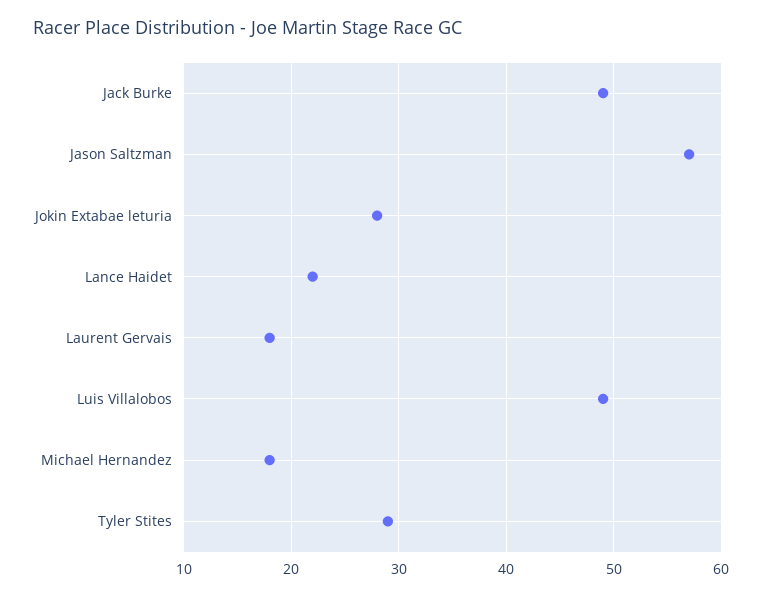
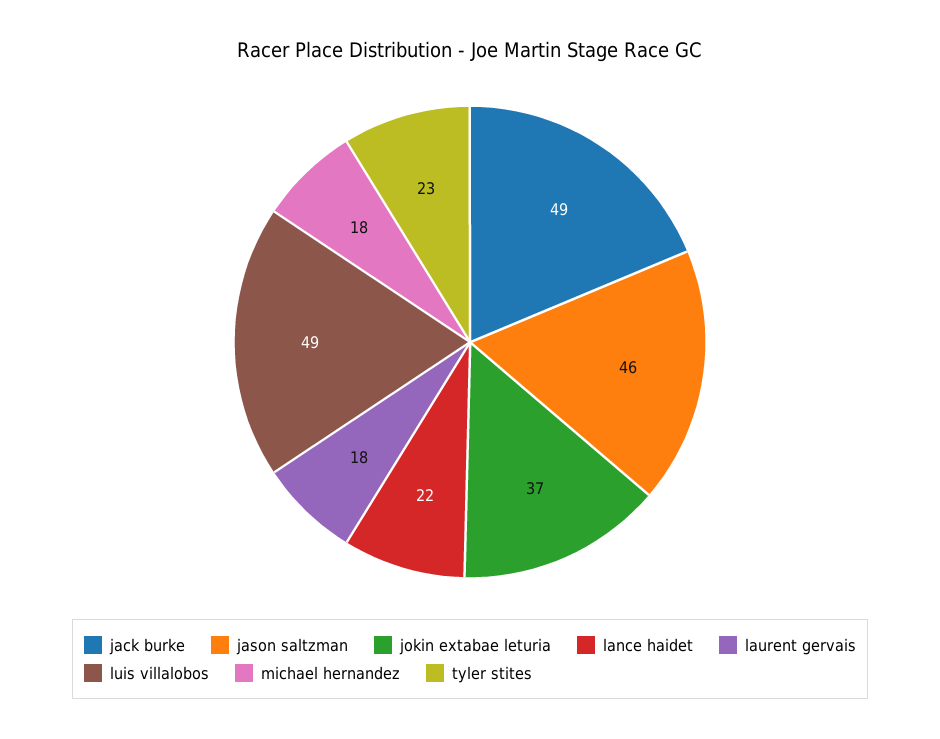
  {
    "Jack Burke": 49,
-   "Jason Saltzman": 57,
+   "Jason Saltzman": 46,
-   "Jokin Extabae leturia": 28,
+   "Jokin Extabae leturia": 37,
    "Lance Haidet": 22,
    "Laurent Gervais": 18,
    "Luis Villalobos": 49,
    "Michael Hernandez": 18,
-   "Tyler Stites": 29
+   "Tyler Stites": 23
  }

